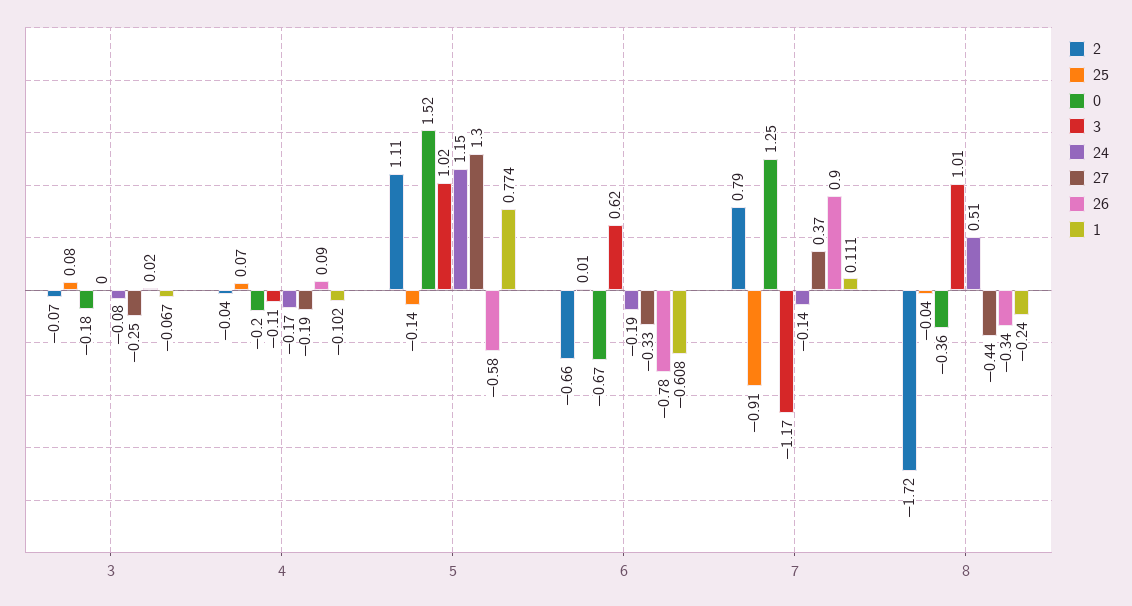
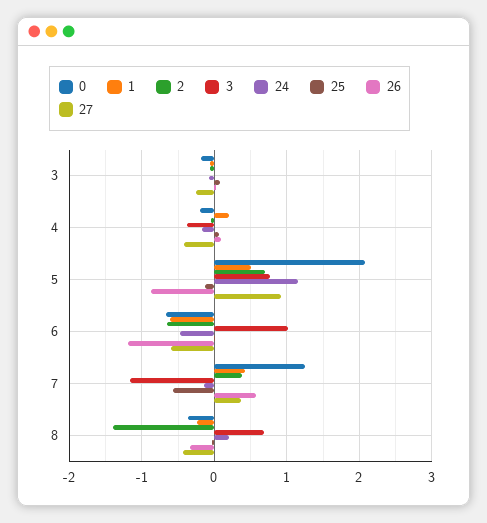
  {
    "2": {
      "3": -0.07,
      "4": -0.04,
-     "5": 1.11,
+     "5": 0.7,
      "6": -0.66,
-     "7": 0.79,
+     "7": 0.4,
-     "8": -1.72
+     "8": -1.4
    },
    "25": {
      "3": 0.08,
      "4": 0.07,
      "5": -0.14,
      "6": 0.01,
-     "7": -0.91,
+     "7": -0.6,
      "8": -0.04
    },
    "0": {
      "3": -0.18,
      "4": -0.2,
-     "5": 1.52,
+     "5": 2.1,
      "6": -0.67,
      "7": 1.25,
      "8": -0.36
    },
    "3": {
      "3": 0,
-     "4": -0.11,
+     "4": -0.4,
-     "5": 1.02,
+     "5": 0.8,
-     "6": 0.62,
+     "6": 1,
      "7": -1.17,
-     "8": 1.01
+     "8": 0.7
    },
    "24": {
      "3": -0.08,
      "4": -0.17,
      "5": 1.15,
-     "6": -0.19,
+     "6": -0.5,
      "7": -0.14,
-     "8": 0.51
+     "8": 0.2
    },
    "27": {
      "3": -0.25,
-     "4": -0.19,
+     "4": -0.4,
-     "5": 1.3,
+     "5": 0.9,
-     "6": -0.33,
+     "6": -0.6,
      "7": 0.37,
      "8": -0.44
    },
    "26": {
      "3": 0.02,
      "4": 0.09,
-     "5": -0.58,
+     "5": -0.9,
-     "6": -0.78,
+     "6": -1.2,
-     "7": 0.9,
+     "7": 0.6,
      "8": -0.34
    },
    "1": {
      "3": -0.067,
-     "4": -0.102,
+     "4": 0.2,
-     "5": 0.774,
+     "5": 0.5,
      "6": -0.608,
-     "7": 0.111,
+     "7": 0.4,
      "8": -0.24
    }
  }

